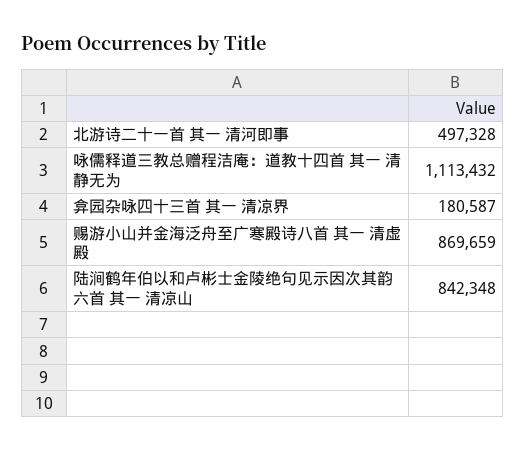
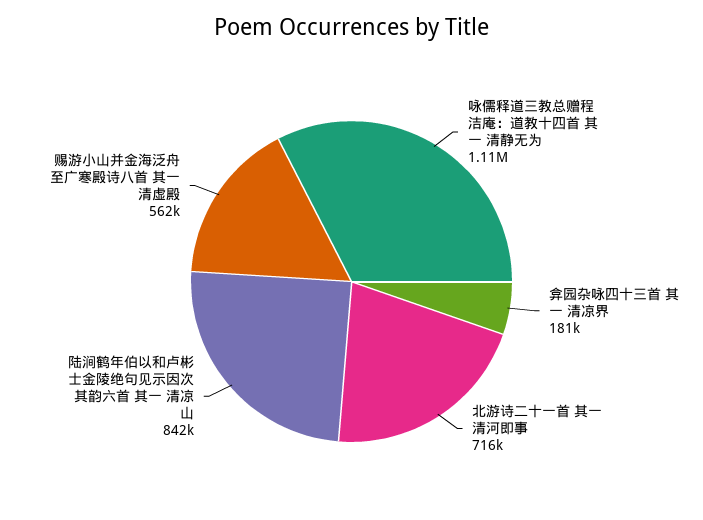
  {
-   "北游诗二十一首 其一 清河即事": 497328,
+   "北游诗二十一首 其一 清河即事": 716000,
    "咏儒释道三教总赠程洁庵：道教十四首 其一 清静无为": 1113432,
    "弇园杂咏四十三首 其一 清凉界": 180587,
-   "赐游小山并金海泛舟至广寒殿诗八首 其一 清虚殿": 869659,
+   "赐游小山并金海泛舟至广寒殿诗八首 其一 清虚殿": 562000,
    "陆涧鹤年伯以和卢彬士金陵绝句见示因次其韵六首 其一 清凉山": 842348
  }

